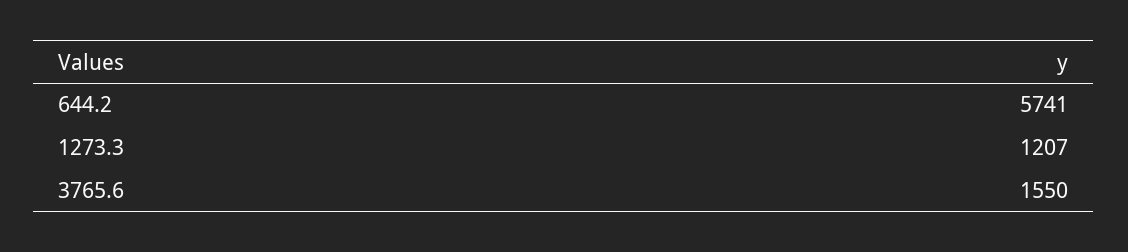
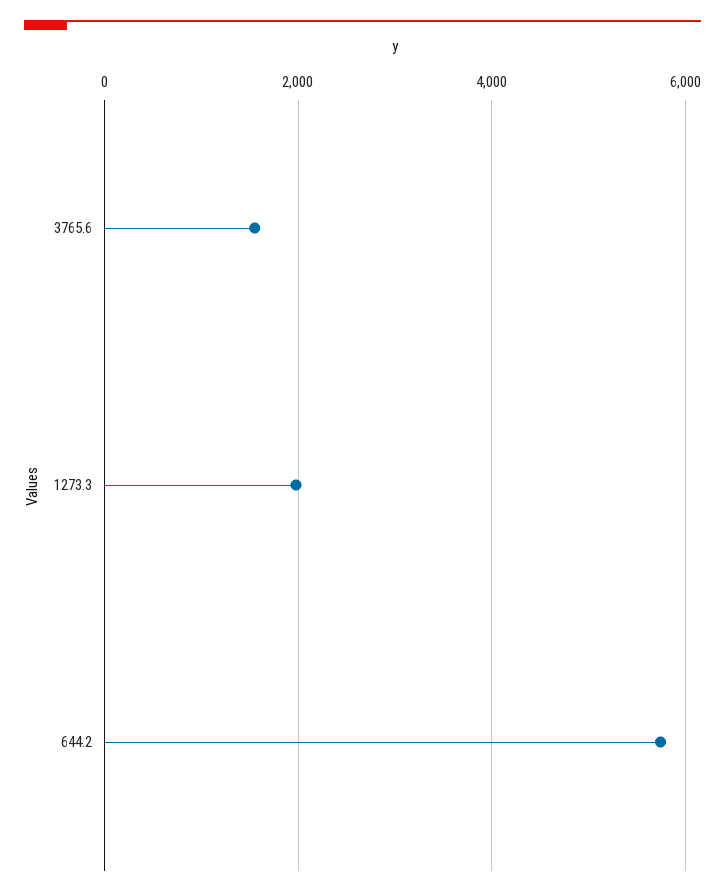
  {
    "644.2": 5741,
-   "1273.3": 1207,
+   "1273.3": 2000,
    "3765.6": 1550
  }

